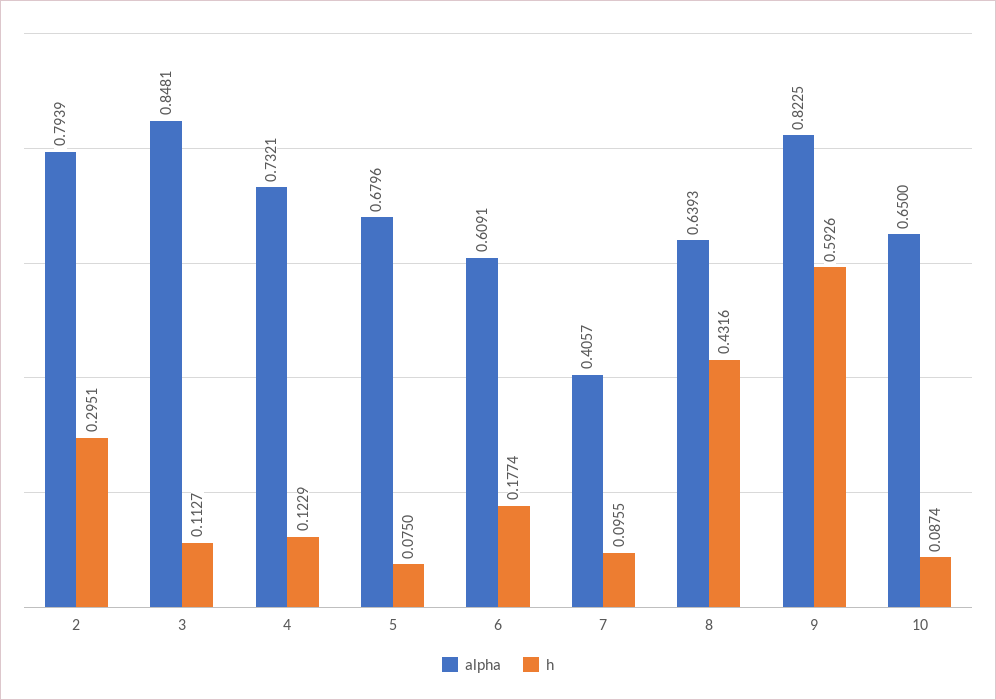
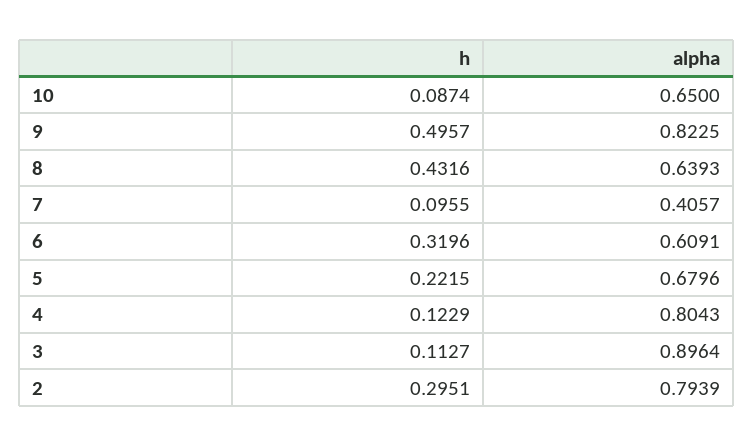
  {
    "alpha": {
      "2": 0.7939,
-     "3": 0.8481,
+     "3": 0.8964,
-     "4": 0.7321,
+     "4": 0.8043,
      "5": 0.6796,
      "6": 0.6091,
      "7": 0.4057,
      "8": 0.6393,
      "9": 0.8225,
      "10": 0.65
    },
    "h": {
      "2": 0.2951,
      "3": 0.1127,
      "4": 0.1229,
-     "5": 0.075,
+     "5": 0.2215,
-     "6": 0.1774,
+     "6": 0.3196,
      "7": 0.0955,
      "8": 0.4316,
-     "9": 0.5926,
+     "9": 0.4957,
      "10": 0.0874
    }
  }

